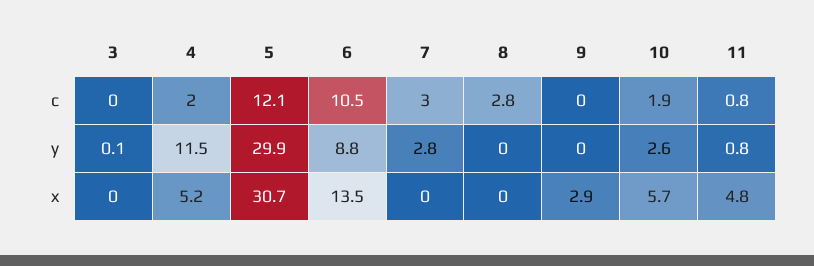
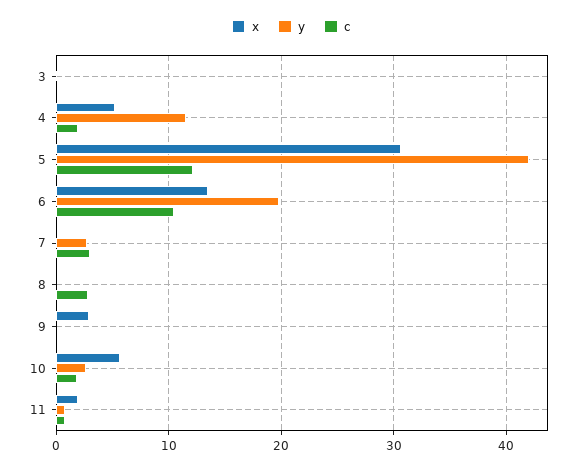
  {
    "c": {
      "3": 0,
      "4": 2,
      "5": 12.1,
      "6": 10.5,
      "7": 3,
      "8": 2.8,
      "9": 0,
      "10": 1.9,
      "11": 0.8
    },
    "y": {
      "3": 0.1,
      "4": 11.5,
-     "5": 29.9,
+     "5": 42,
-     "6": 8.8,
+     "6": 20,
      "7": 2.8,
      "8": 0,
      "9": 0,
      "10": 2.6,
      "11": 0.8
    },
    "x": {
      "3": 0,
      "4": 5.2,
      "5": 30.7,
      "6": 13.5,
      "7": 0,
      "8": 0,
      "9": 2.9,
      "10": 5.7,
-     "11": 4.8
+     "11": 2
    }
  }

